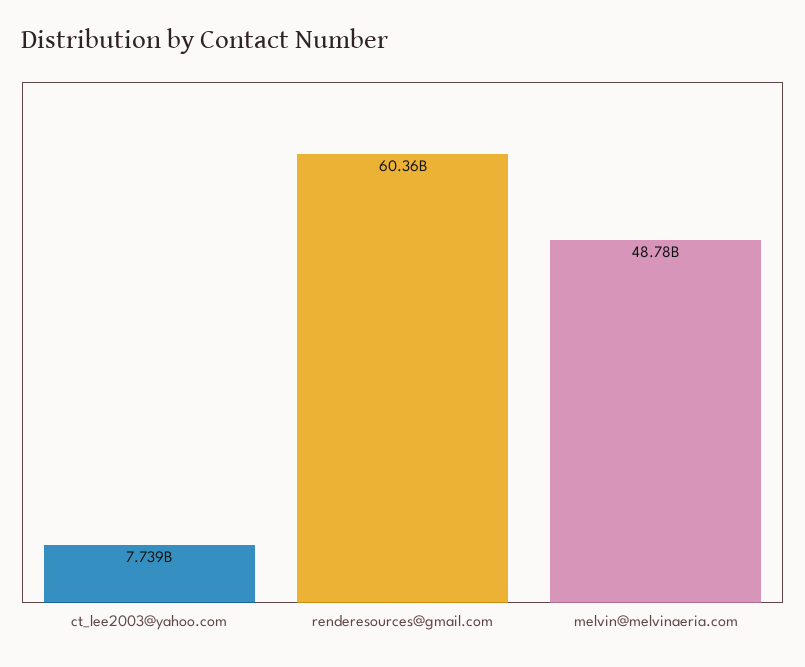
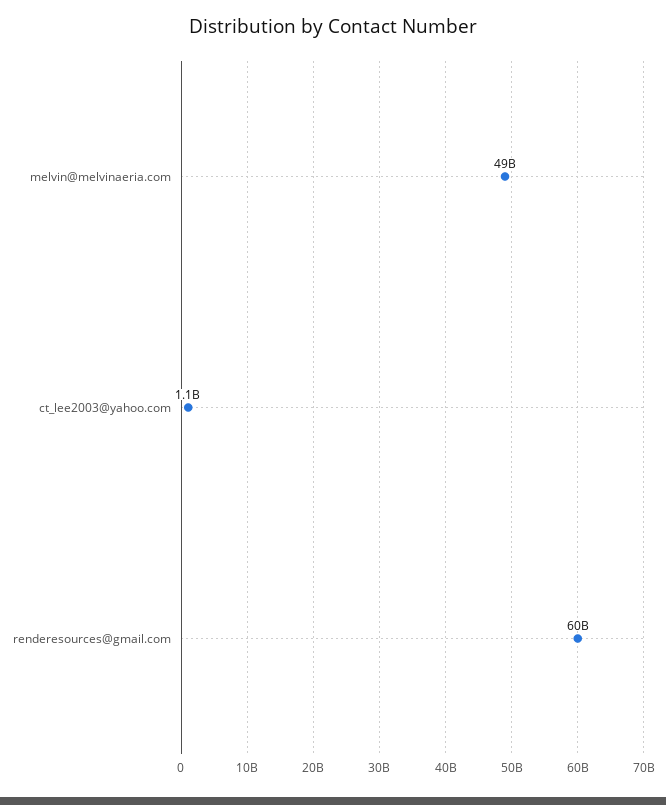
  {
-   "ct_lee2003@yahoo.com": 7739000000,
+   "ct_lee2003@yahoo.com": 1100000000,
    "renderesources@gmail.com": 60360000000,
    "melvin@melvinaeria.com": 48780000000
  }

